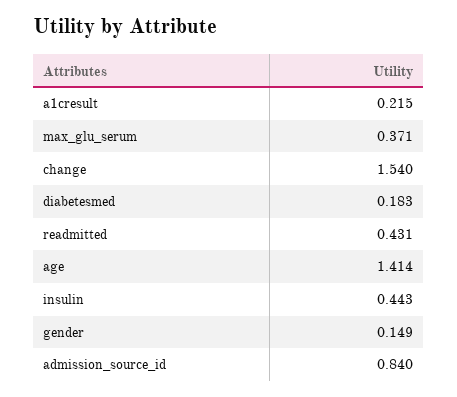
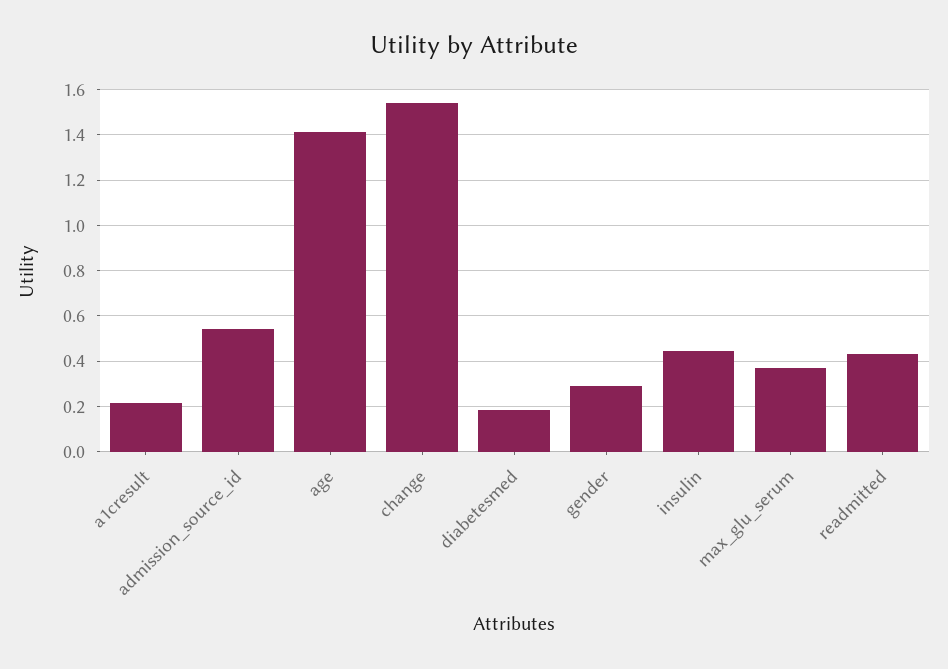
  {
    "a1cresult": 0.215,
    "max_glu_serum": 0.371,
    "change": 1.54,
    "diabetesmed": 0.183,
    "readmitted": 0.431,
    "age": 1.414,
    "insulin": 0.443,
-   "gender": 0.149,
+   "gender": 0.3,
-   "admission_source_id": 0.84
+   "admission_source_id": 0.55
  }

